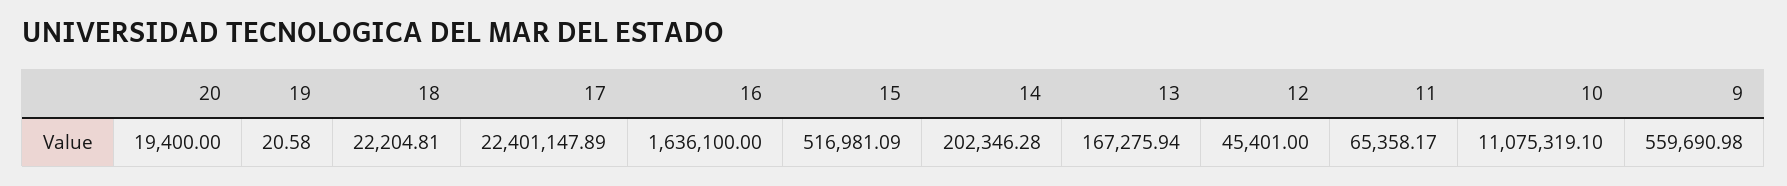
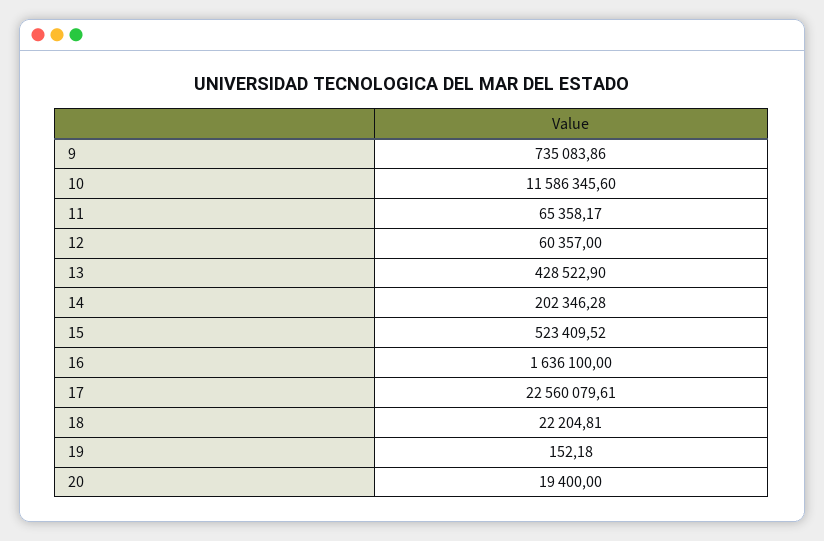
  {
    "20": 19400,
-   "19": 20.58,
+   "19": 152.18,
    "18": 22204.81,
-   "17": 22401147.89,
+   "17": 22560079.61,
    "16": 1636100,
-   "15": 516981.09,
+   "15": 523409.52,
    "14": 202346.28,
-   "13": 167275.94,
+   "13": 428522.9,
-   "12": 45401,
+   "12": 60357,
    "11": 65358.17,
-   "10": 11075319.1,
+   "10": 11586345.6,
-   "9": 559690.98
+   "9": 735083.86
  }

